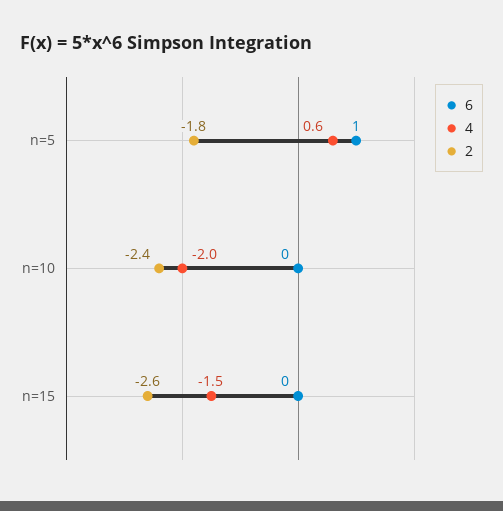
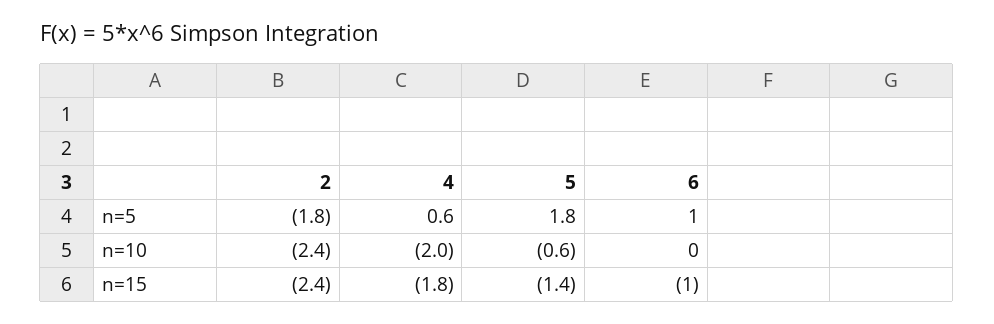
  {
    "6": {
      "n=5": 1,
      "n=10": 0,
-     "n=15": 0
+     "n=15": -1
    },
    "4": {
      "n=5": 0.6,
      "n=10": -2,
-     "n=15": -1.5
+     "n=15": -1.8
    },
    "2": {
      "n=5": -1.8,
      "n=10": -2.4,
-     "n=15": -2.6
+     "n=15": -2.4
-   }
+   },
+   "5": {
+     "n=5": 1.8,
+     "n=10": -0.6,
+     "n=15": -1.4
+   }
  }

